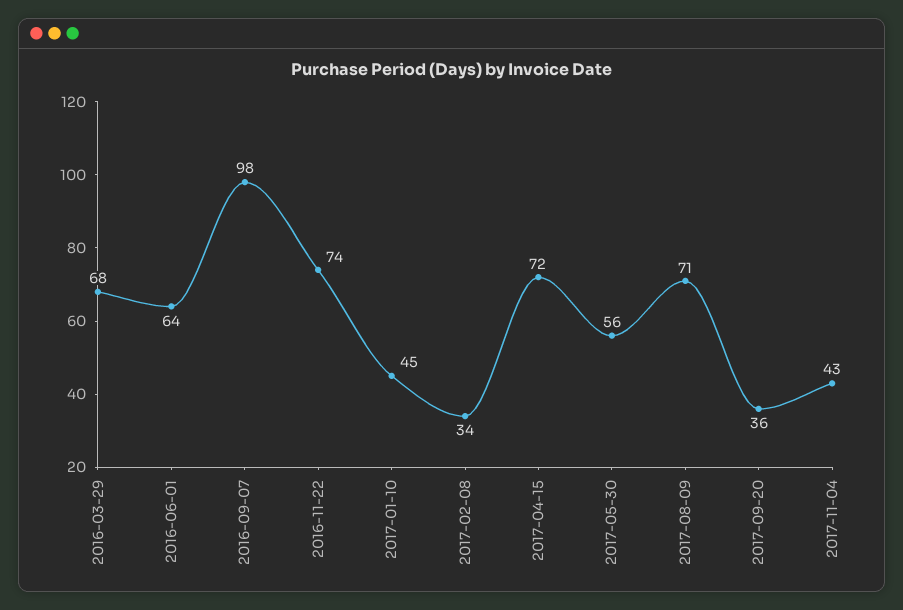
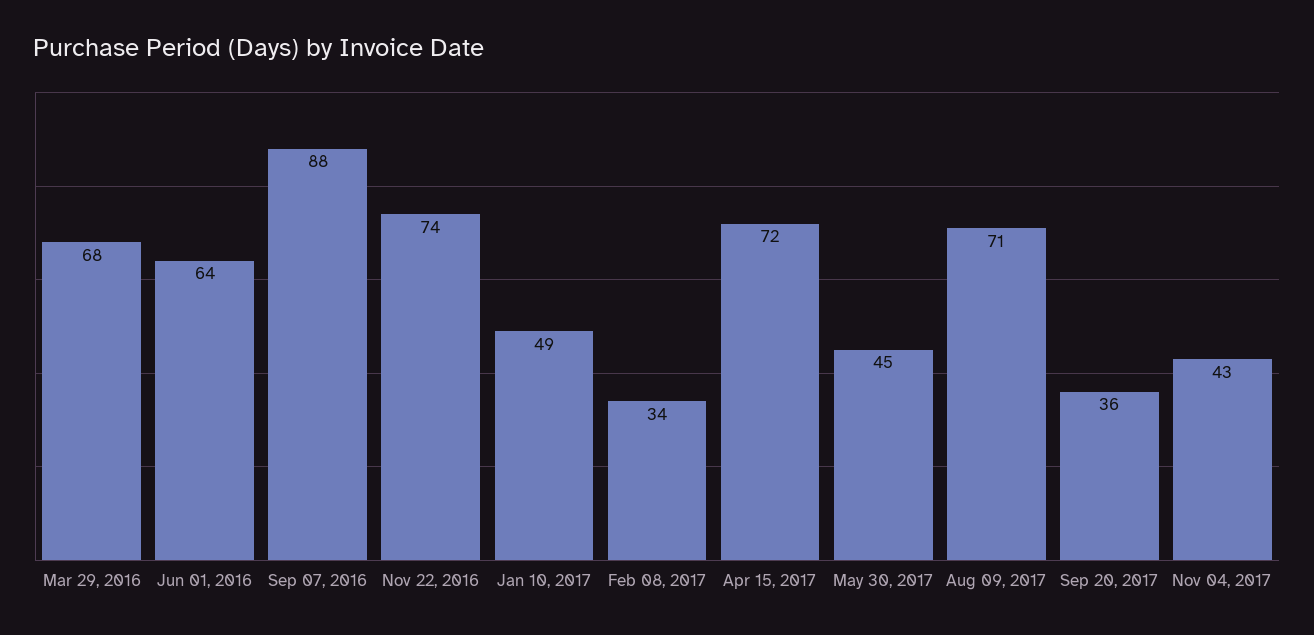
  {
    "2016-03-29": 68,
    "2016-06-01": 64,
-   "2016-09-07": 98,
+   "2016-09-07": 88,
    "2016-11-22": 74,
-   "2017-01-10": 45,
+   "2017-01-10": 49,
    "2017-02-08": 34,
    "2017-04-15": 72,
-   "2017-05-30": 56,
+   "2017-05-30": 45,
    "2017-08-09": 71,
    "2017-09-20": 36,
    "2017-11-04": 43
  }

